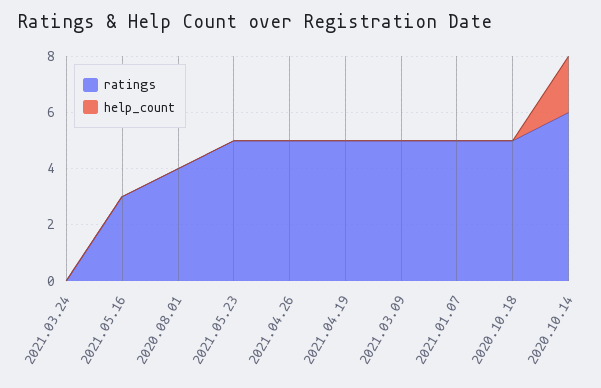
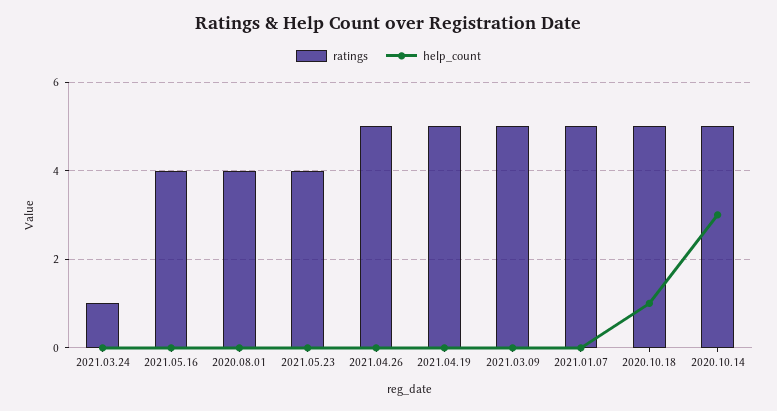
  {
    "ratings": {
-     "2021.03.24": 0,
+     "2021.03.24": 1,
-     "2021.05.16": 3,
+     "2021.05.16": 4,
      "2020.08.01": 4,
-     "2021.05.23": 5,
+     "2021.05.23": 4,
      "2021.04.26": 5,
      "2021.04.19": 5,
      "2021.03.09": 5,
      "2021.01.07": 5,
      "2020.10.18": 5,
-     "2020.10.14": 6
+     "2020.10.14": 5
    },
    "help_count": {
      "2021.03.24": 0,
      "2021.05.16": 0,
      "2020.08.01": 0,
      "2021.05.23": 0,
      "2021.04.26": 0,
      "2021.04.19": 0,
      "2021.03.09": 0,
      "2021.01.07": 0,
-     "2020.10.18": 0,
+     "2020.10.18": 1,
-     "2020.10.14": 2
+     "2020.10.14": 3
    }
  }

